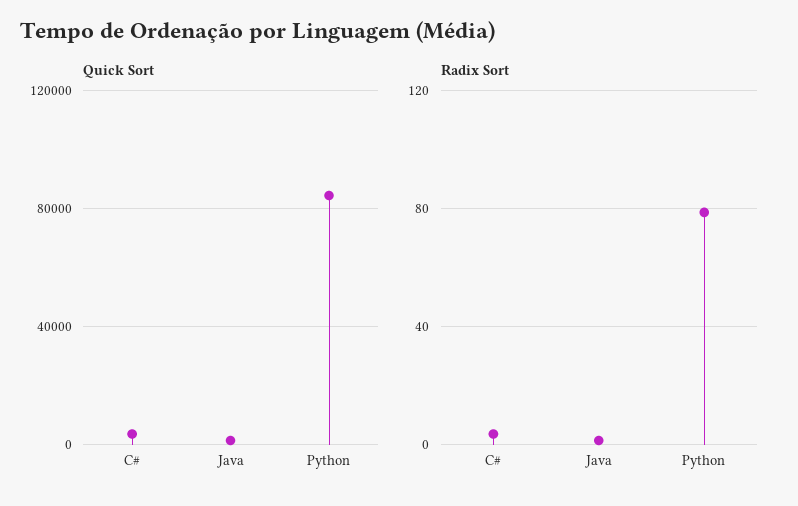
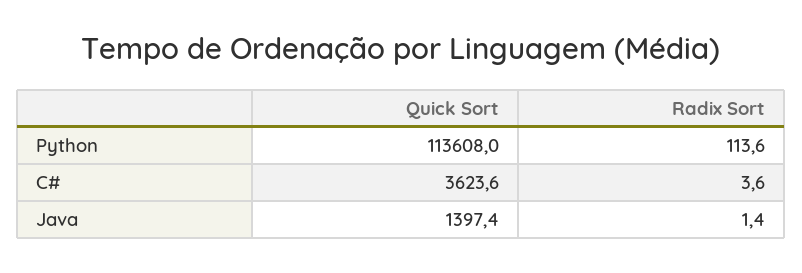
  {
    "Quick Sort": {
      "C#": 3623.6,
      "Java": 1397.4,
-     "Python": 85000
+     "Python": 113608
    },
    "Radix Sort": {
      "C#": 3.6,
      "Java": 1.4,
-     "Python": 80
+     "Python": 113.6
    }
  }

